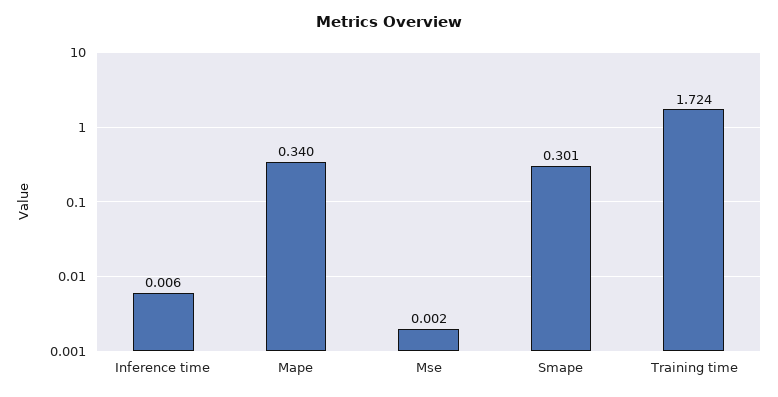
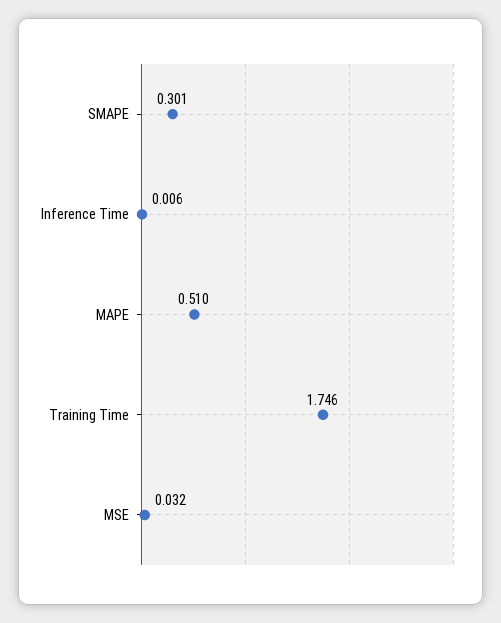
  {
    "Inference time": 0.006,
-   "Mape": 0.34,
+   "Mape": 0.51,
-   "Mse": 0.002,
+   "Mse": 0.032,
    "Smape": 0.301,
-   "Training time": 1.724
+   "Training time": 1.746
  }

